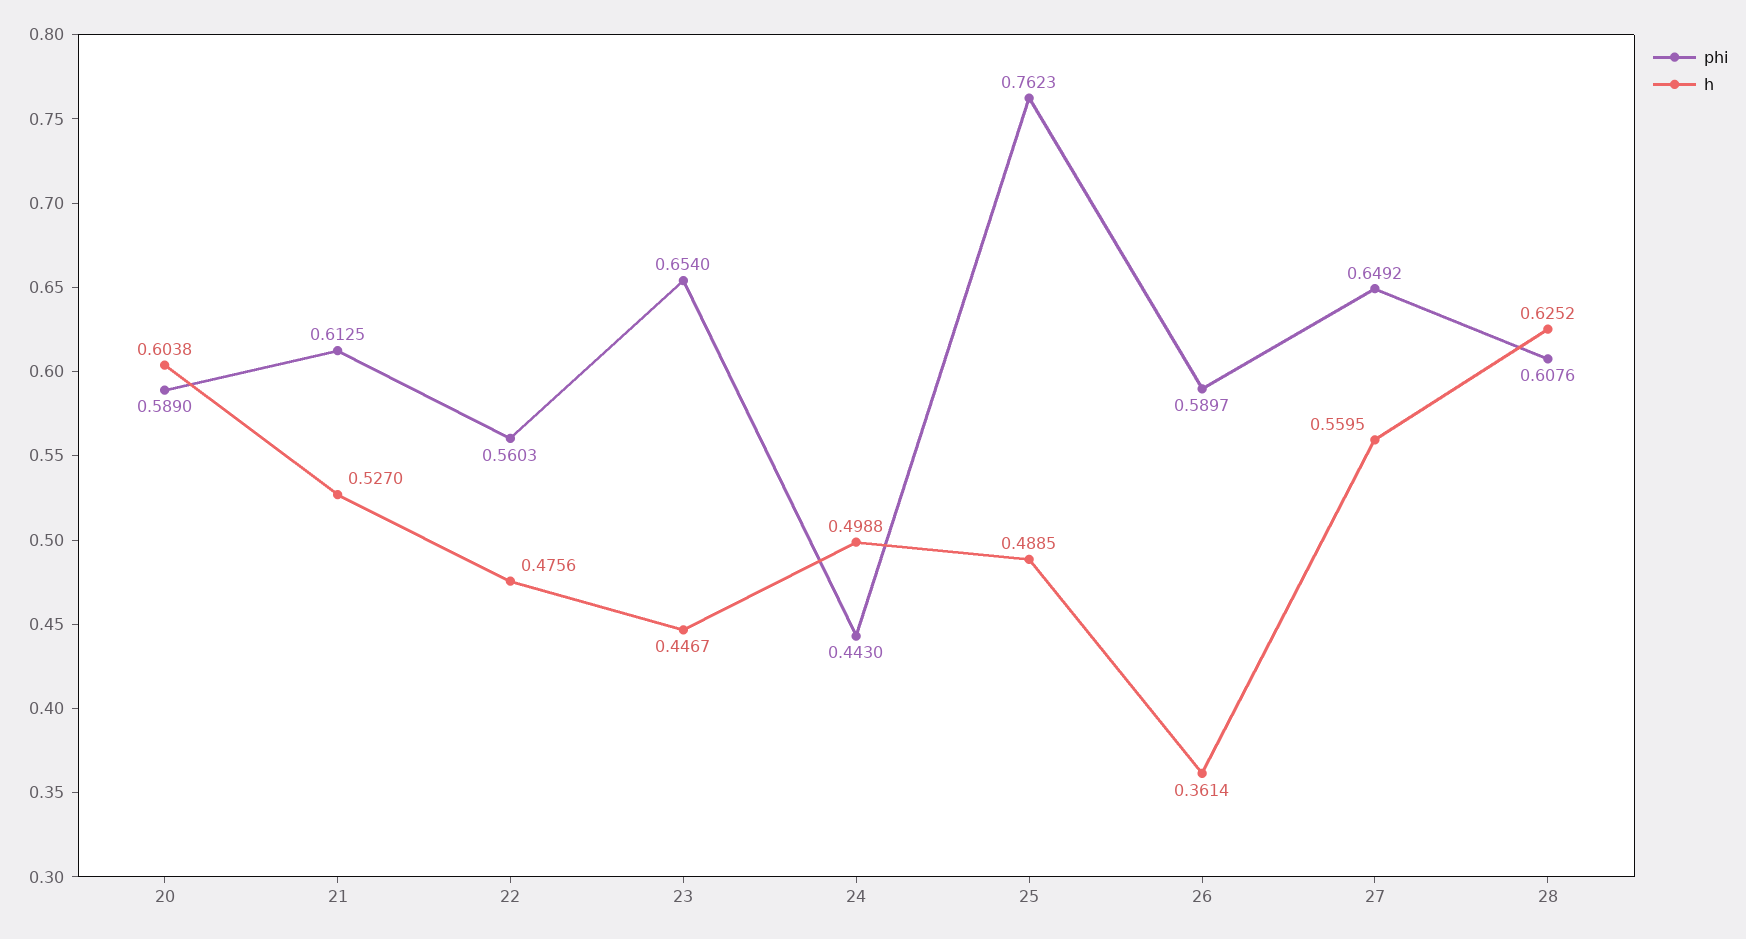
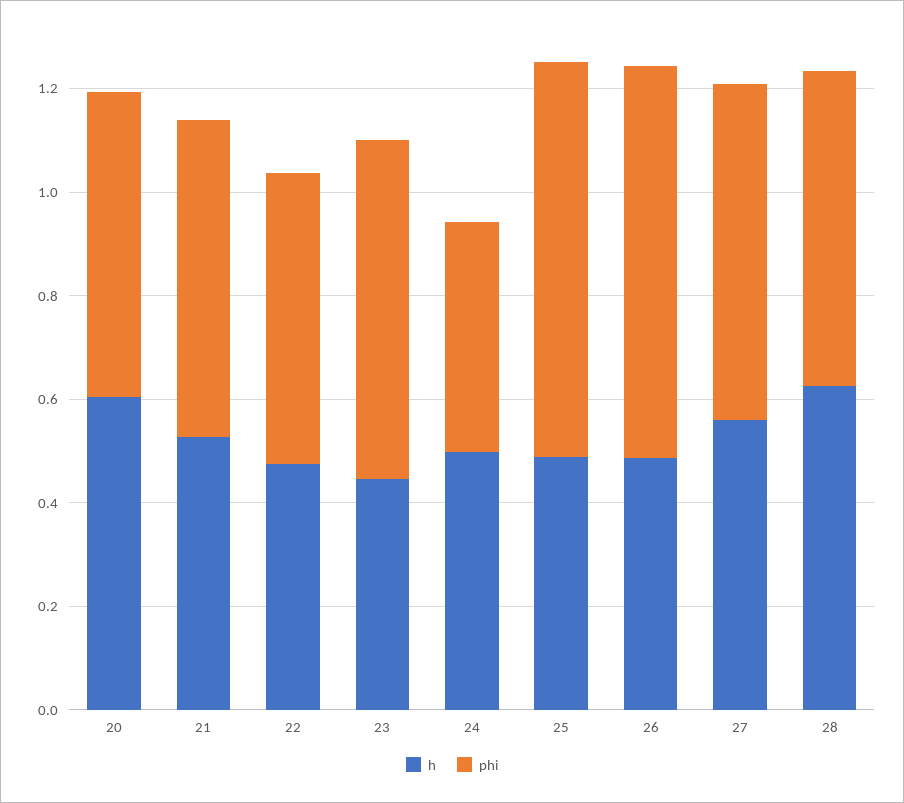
  {
    "phi": {
      "20": 0.589,
      "21": 0.6125,
      "22": 0.5603,
      "23": 0.654,
      "24": 0.443,
      "25": 0.7623,
-     "26": 0.5897,
+     "26": 0.75,
      "27": 0.6492,
      "28": 0.6076
    },
    "h": {
      "20": 0.6038,
      "21": 0.527,
      "22": 0.4756,
      "23": 0.4467,
      "24": 0.4988,
      "25": 0.4885,
-     "26": 0.3614,
+     "26": 0.5,
      "27": 0.5595,
      "28": 0.6252
    }
  }

